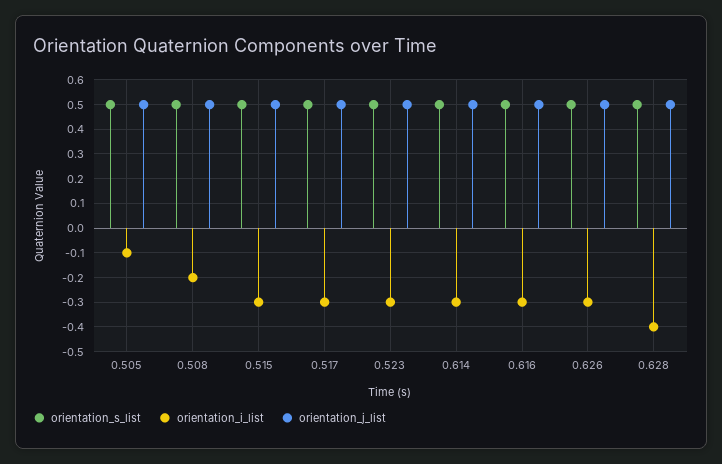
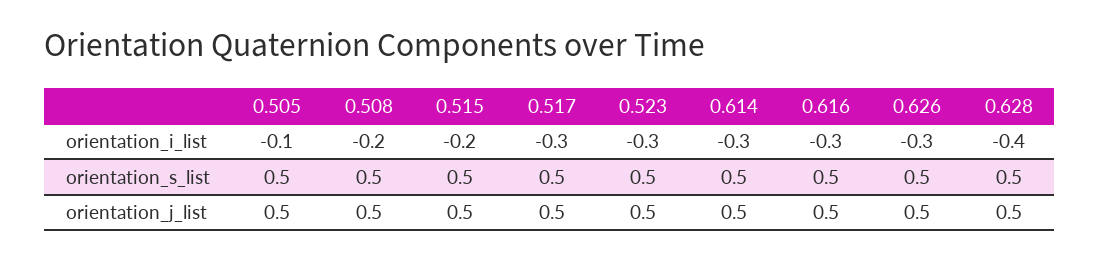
  {
    "orientation_s_list": {
      "0.505": 0.5,
      "0.508": 0.5,
      "0.515": 0.5,
      "0.517": 0.5,
      "0.523": 0.5,
      "0.614": 0.5,
      "0.616": 0.5,
      "0.626": 0.5,
      "0.628": 0.5
    },
    "orientation_i_list": {
      "0.505": -0.1,
      "0.508": -0.2,
-     "0.515": -0.3,
+     "0.515": -0.2,
      "0.517": -0.3,
      "0.523": -0.3,
      "0.614": -0.3,
      "0.616": -0.3,
      "0.626": -0.3,
      "0.628": -0.4
    },
    "orientation_j_list": {
      "0.505": 0.5,
      "0.508": 0.5,
      "0.515": 0.5,
      "0.517": 0.5,
      "0.523": 0.5,
      "0.614": 0.5,
      "0.616": 0.5,
      "0.626": 0.5,
      "0.628": 0.5
    }
  }

